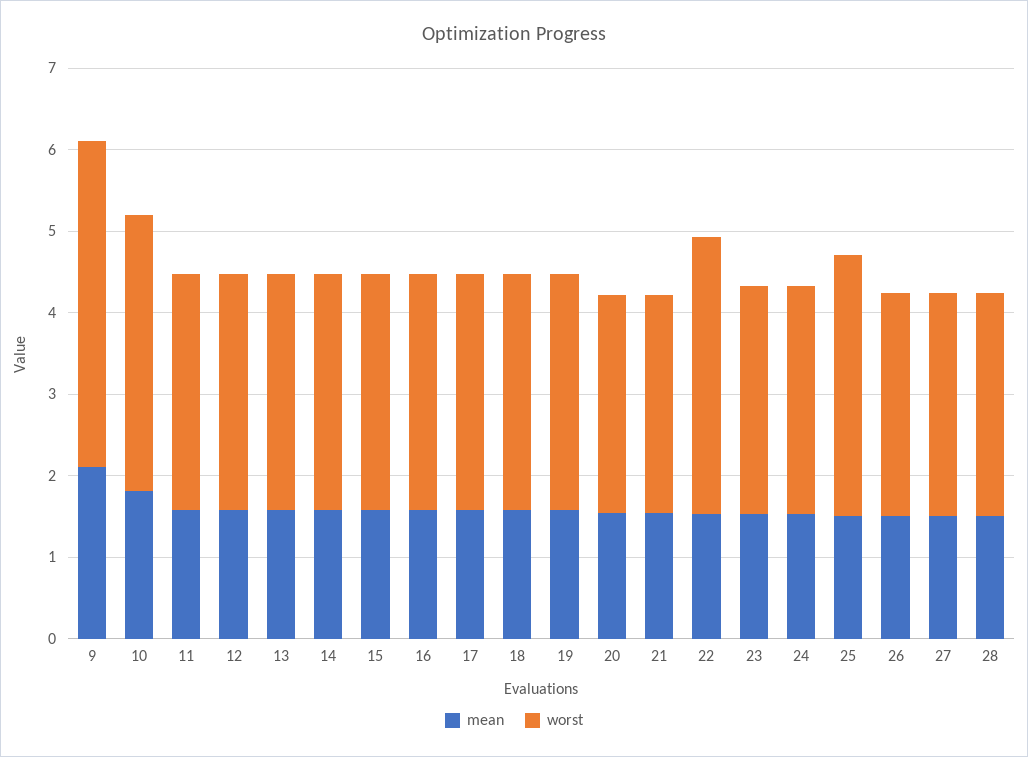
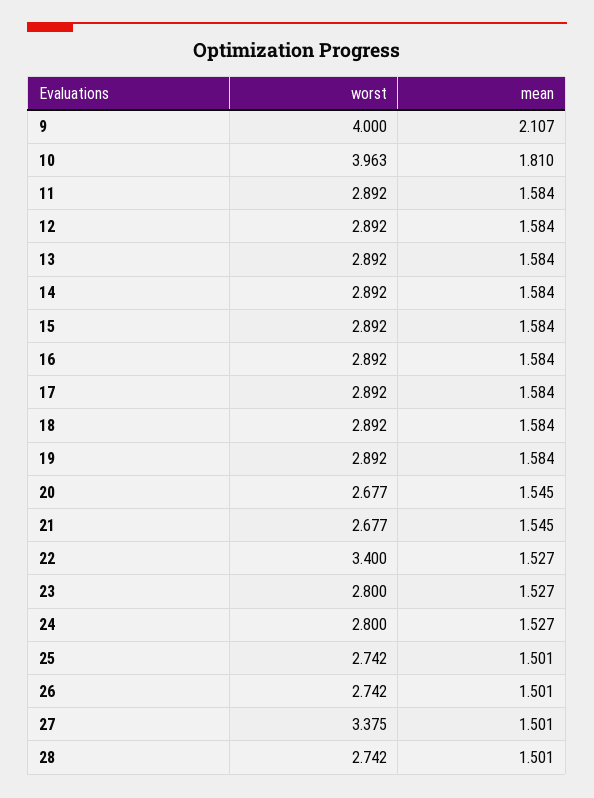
  {
    "mean": {
      "9": 2.107,
      "10": 1.81,
      "11": 1.584,
      "12": 1.584,
      "13": 1.584,
      "14": 1.584,
      "15": 1.584,
      "16": 1.584,
      "17": 1.584,
      "18": 1.584,
      "19": 1.584,
      "20": 1.545,
      "21": 1.545,
      "22": 1.527,
      "23": 1.527,
      "24": 1.527,
      "25": 1.501,
      "26": 1.501,
      "27": 1.501,
      "28": 1.501
    },
    "worst": {
      "9": 4,
-     "10": 3.4,
+     "10": 3.963,
      "11": 2.892,
      "12": 2.892,
      "13": 2.892,
      "14": 2.892,
      "15": 2.892,
      "16": 2.892,
      "17": 2.892,
      "18": 2.892,
      "19": 2.892,
      "20": 2.677,
      "21": 2.677,
      "22": 3.4,
      "23": 2.8,
      "24": 2.8,
-     "25": 3.2,
+     "25": 2.742,
      "26": 2.742,
-     "27": 2.8,
+     "27": 3.375,
      "28": 2.742
    }
  }

